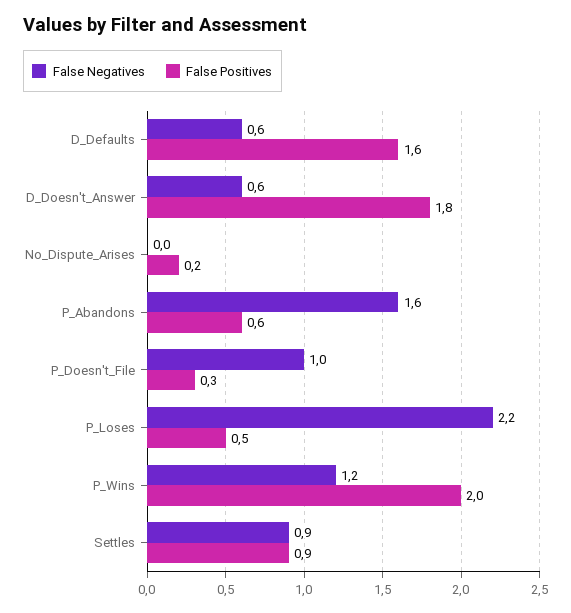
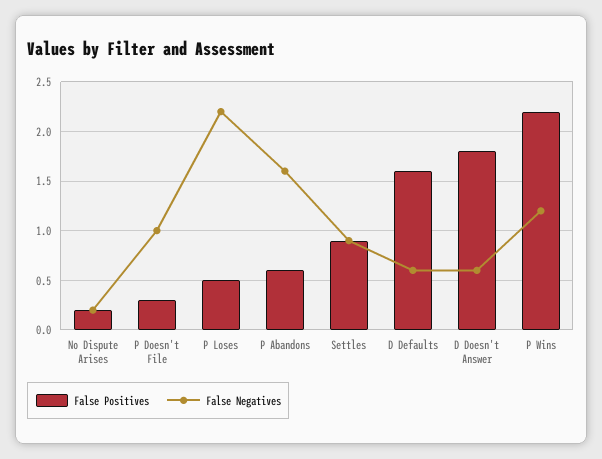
  {
    "False Negatives": {
      "D_Defaults": 0.6,
      "D_Doesn't_Answer": 0.6,
-     "No_Dispute_Arises": 0,
+     "No_Dispute_Arises": 0.2,
      "P_Abandons": 1.6,
      "P_Doesn't_File": 1,
      "P_Loses": 2.2,
      "P_Wins": 1.2,
      "Settles": 0.9
    },
    "False Positives": {
      "D_Defaults": 1.6,
      "D_Doesn't_Answer": 1.8,
      "No_Dispute_Arises": 0.2,
      "P_Abandons": 0.6,
      "P_Doesn't_File": 0.3,
      "P_Loses": 0.5,
-     "P_Wins": 2,
+     "P_Wins": 2.2,
      "Settles": 0.9
    }
  }

